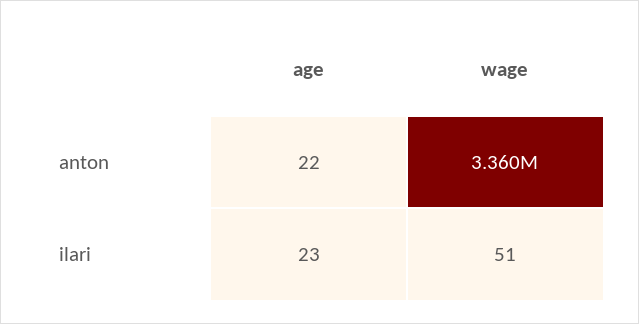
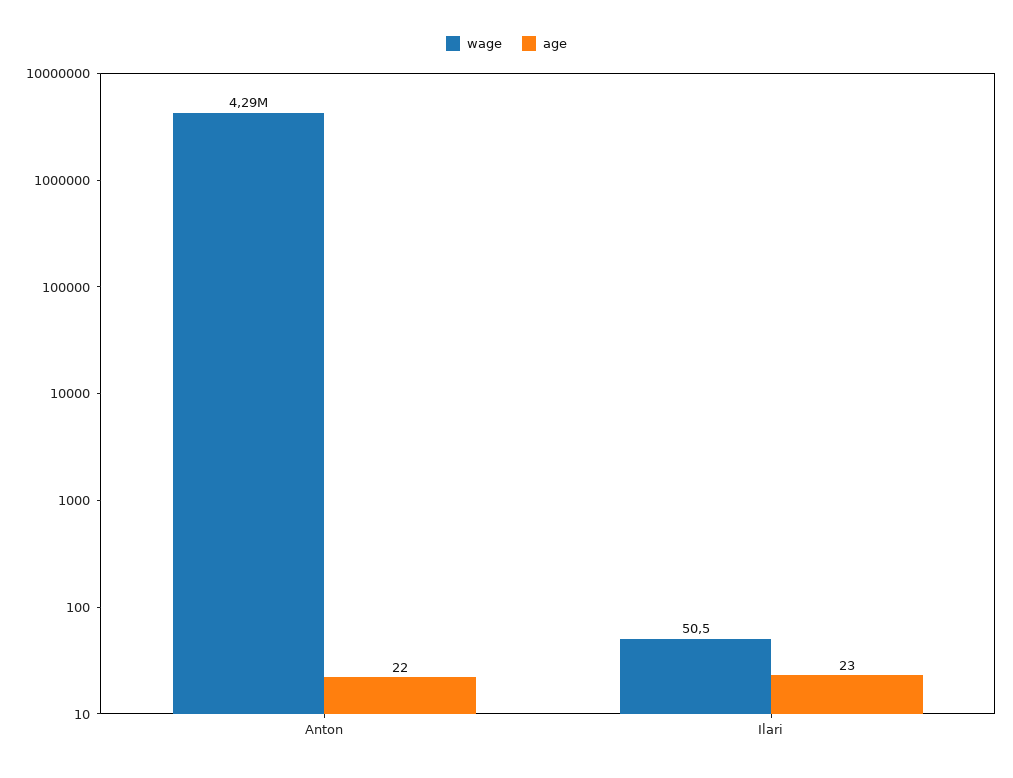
  {
    "age": {
      "anton": 22,
      "ilari": 23
    },
    "wage": {
-     "anton": 3360000,
+     "anton": 4290000,
      "ilari": 50.5
    }
  }

